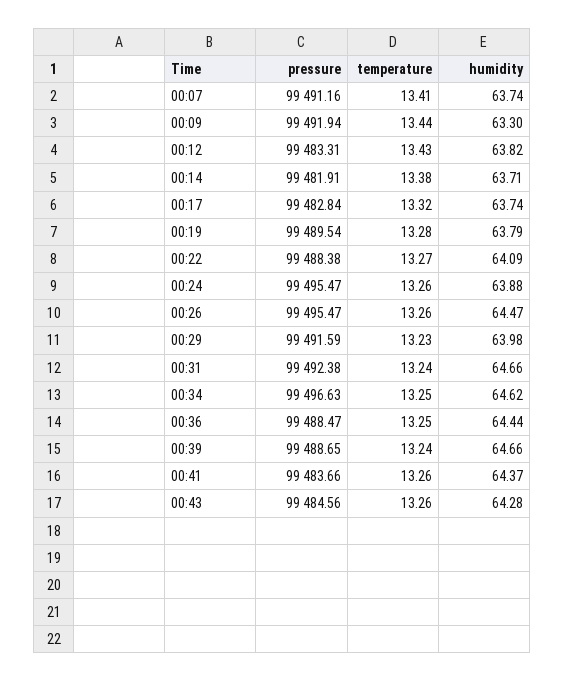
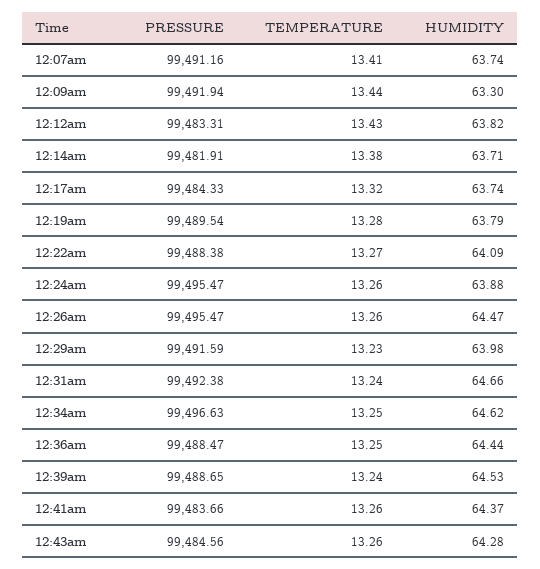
  {
    "pressure": {
      "00:07": 99491.16,
      "00:09": 99491.94,
      "00:12": 99483.31,
      "00:14": 99481.91,
-     "00:17": 99482.84,
+     "00:17": 99484.33,
      "00:19": 99489.54,
      "00:22": 99488.38,
      "00:24": 99495.47,
      "00:26": 99495.47,
      "00:29": 99491.59,
      "00:31": 99492.38,
      "00:34": 99496.63,
      "00:36": 99488.47,
      "00:39": 99488.65,
      "00:41": 99483.66,
      "00:43": 99484.56
    },
    "temperature": {
      "00:07": 13.41,
      "00:09": 13.44,
      "00:12": 13.43,
      "00:14": 13.38,
      "00:17": 13.32,
      "00:19": 13.28,
      "00:22": 13.27,
      "00:24": 13.26,
      "00:26": 13.26,
      "00:29": 13.23,
      "00:31": 13.24,
      "00:34": 13.25,
      "00:36": 13.25,
      "00:39": 13.24,
      "00:41": 13.26,
      "00:43": 13.26
    },
    "humidity": {
      "00:07": 63.74,
      "00:09": 63.3,
      "00:12": 63.82,
      "00:14": 63.71,
      "00:17": 63.74,
      "00:19": 63.79,
      "00:22": 64.09,
      "00:24": 63.88,
      "00:26": 64.47,
      "00:29": 63.98,
      "00:31": 64.66,
      "00:34": 64.62,
      "00:36": 64.44,
-     "00:39": 64.66,
+     "00:39": 64.53,
      "00:41": 64.37,
      "00:43": 64.28
    }
  }

